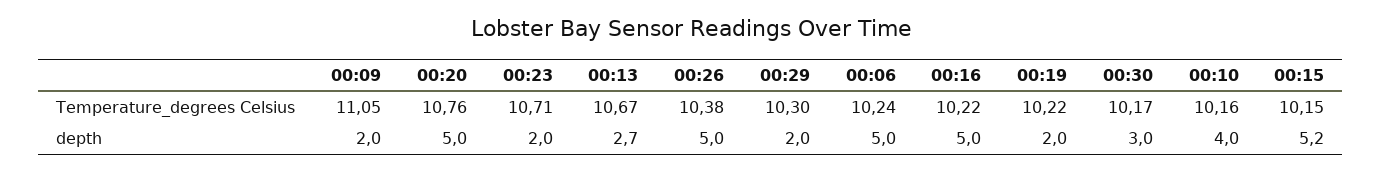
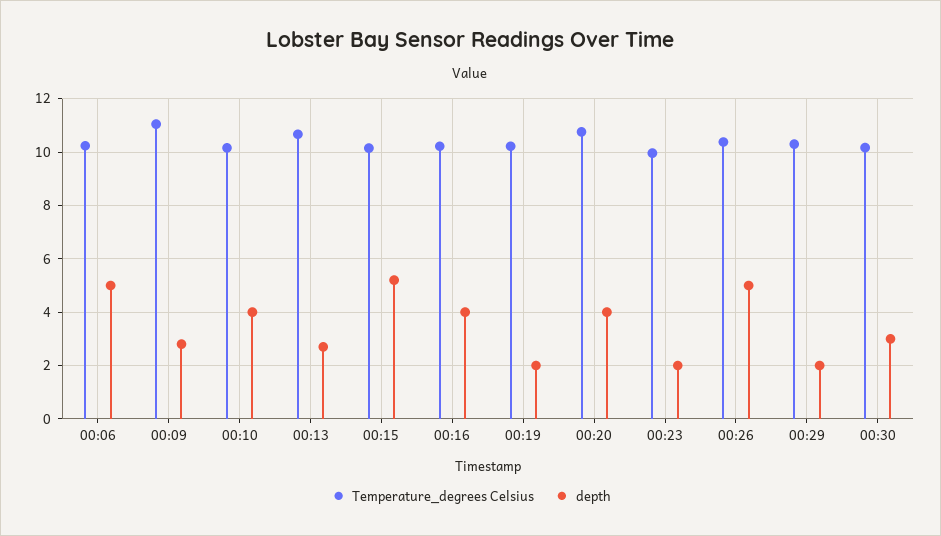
  {
    "Temperature_degrees Celsius": {
      "00:09": 11.05,
      "00:20": 10.76,
-     "00:23": 10.71,
+     "00:23": 10,
      "00:13": 10.67,
      "00:26": 10.38,
      "00:29": 10.3,
      "00:06": 10.24,
      "00:16": 10.22,
      "00:19": 10.22,
      "00:30": 10.17,
      "00:10": 10.16,
      "00:15": 10.15
    },
    "depth": {
-     "00:09": 2,
+     "00:09": 2.75,
-     "00:20": 5,
+     "00:20": 4,
      "00:23": 2,
      "00:13": 2.7,
      "00:26": 5,
      "00:29": 2,
      "00:06": 5,
-     "00:16": 5,
+     "00:16": 4,
      "00:19": 2,
      "00:30": 3,
      "00:10": 4,
      "00:15": 5.2
    }
  }

